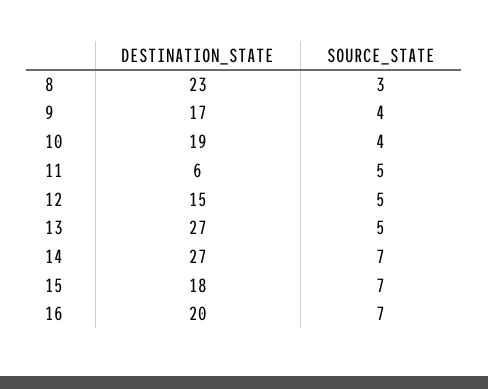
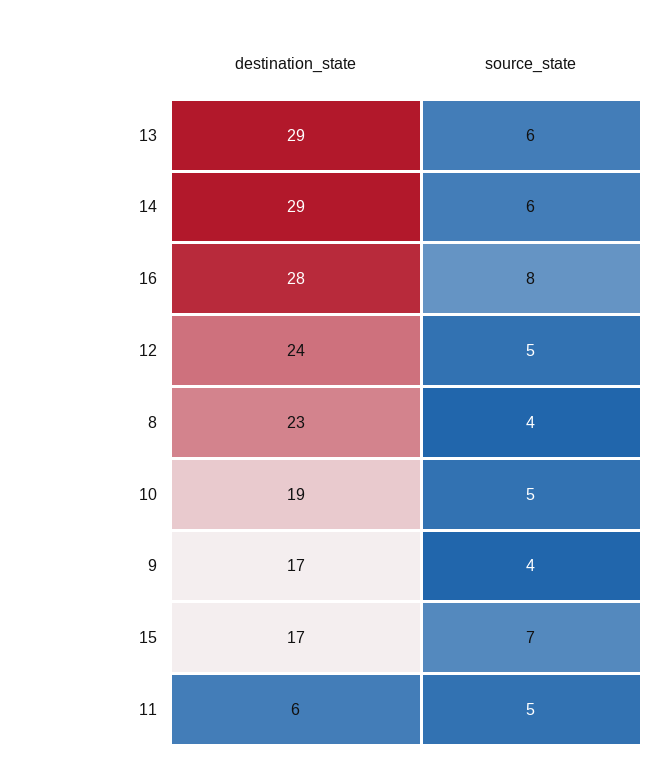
  {
    "DESTINATION_STATE": {
      "8": 23,
      "9": 17,
      "10": 19,
      "11": 6,
-     "12": 15,
+     "12": 24,
-     "13": 27,
+     "13": 29,
-     "14": 27,
+     "14": 29,
-     "15": 18,
+     "15": 17,
-     "16": 20
+     "16": 28
    },
    "SOURCE_STATE": {
-     "8": 3,
+     "8": 4,
      "9": 4,
-     "10": 4,
+     "10": 5,
      "11": 5,
      "12": 5,
-     "13": 5,
+     "13": 6,
-     "14": 7,
+     "14": 6,
      "15": 7,
-     "16": 7
+     "16": 8
    }
  }

